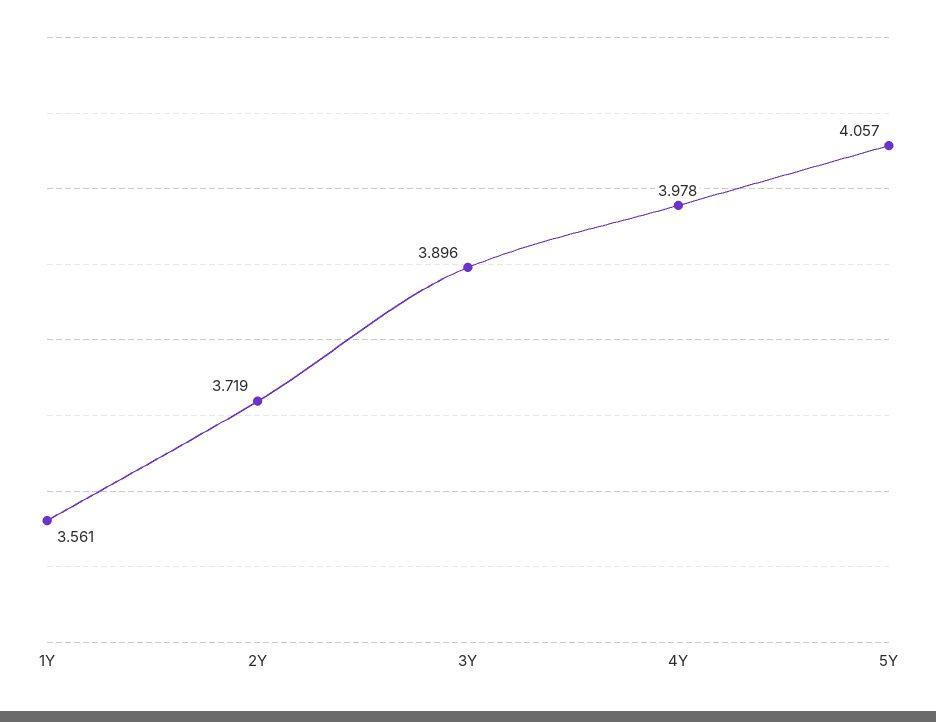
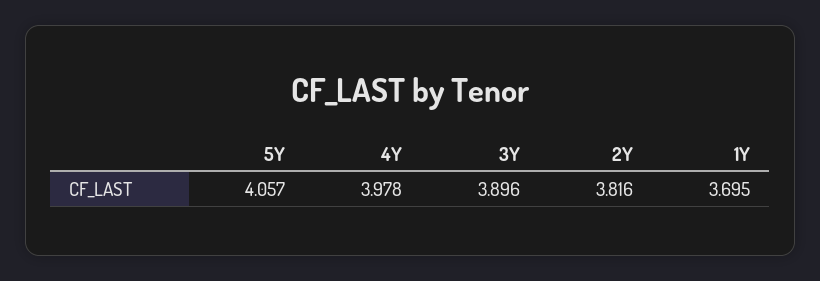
  {
-   "1Y": 3.561,
+   "1Y": 3.695,
-   "2Y": 3.719,
+   "2Y": 3.816,
    "3Y": 3.896,
    "4Y": 3.978,
    "5Y": 4.057
  }

